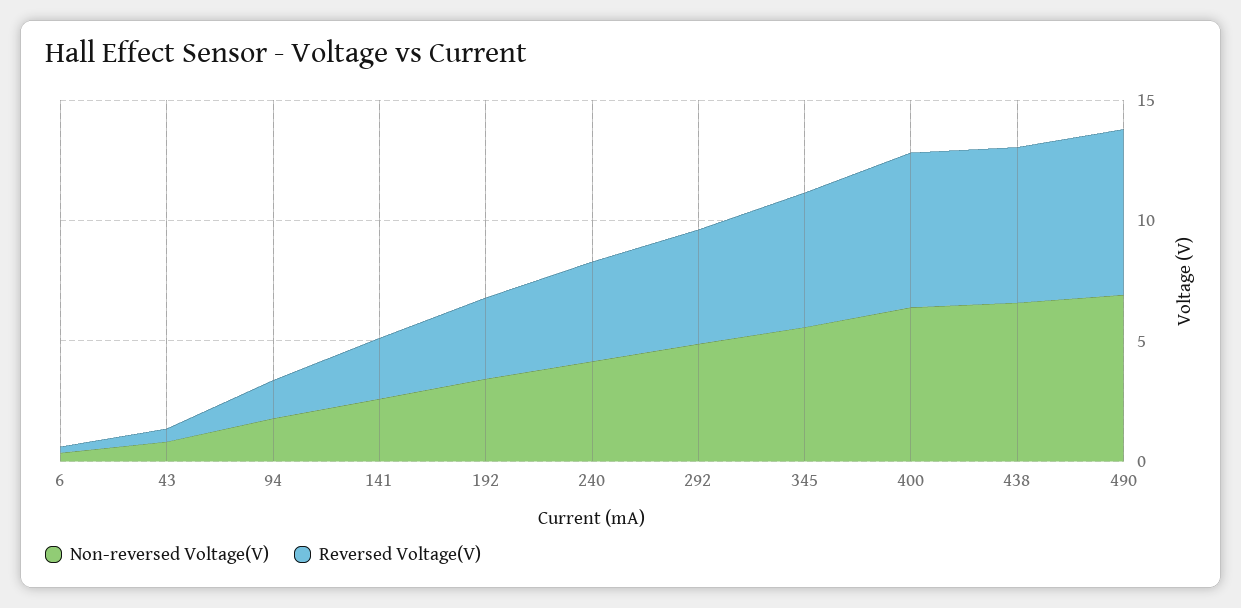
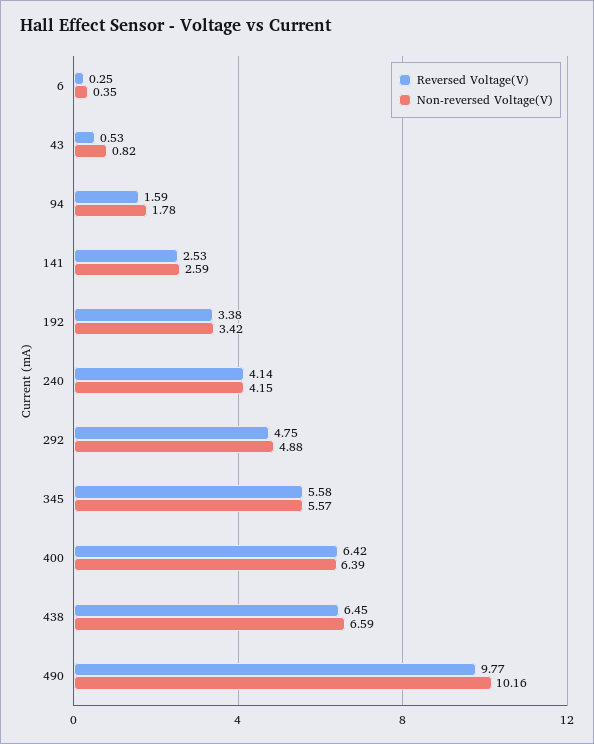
  {
    "Non-reversed Voltage(V)": {
      "6": 0.35,
      "43": 0.82,
      "94": 1.78,
      "141": 2.59,
      "192": 3.42,
      "240": 4.15,
      "292": 4.88,
      "345": 5.57,
      "400": 6.39,
      "438": 6.59,
-     "490": 7
+     "490": 10.16
    },
    "Reversed Voltage(V)": {
      "6": 0.25,
      "43": 0.53,
      "94": 1.59,
      "141": 2.53,
      "192": 3.38,
      "240": 4.14,
      "292": 4.75,
      "345": 5.58,
      "400": 6.42,
      "438": 6.45,
-     "490": 7
+     "490": 9.77
    }
  }

